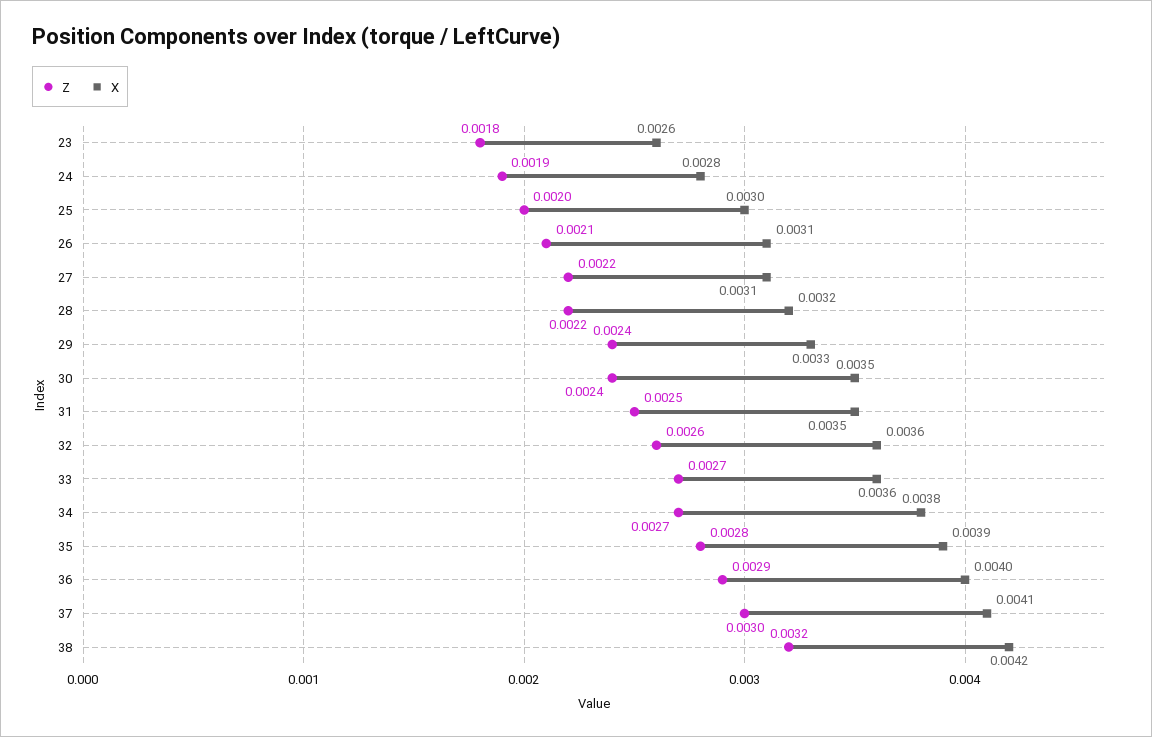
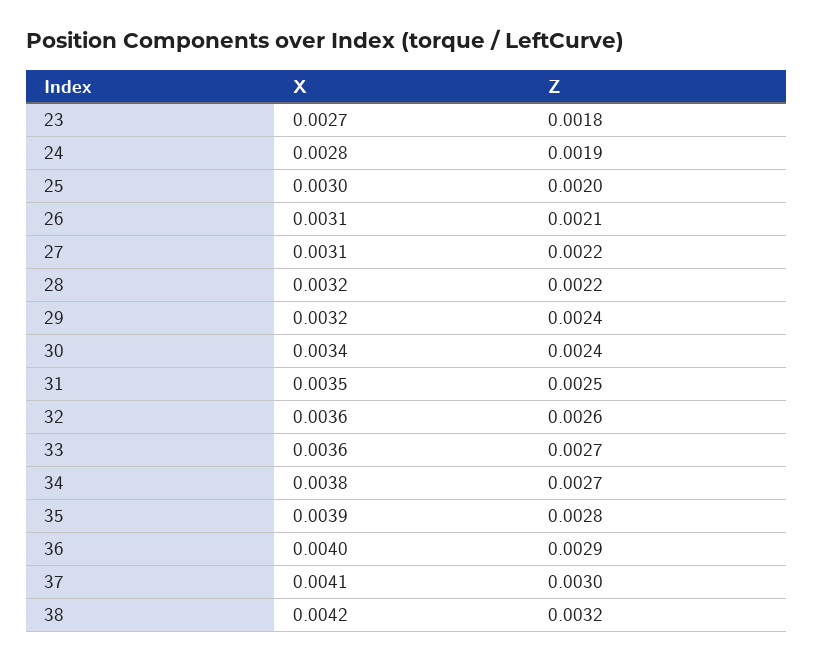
  {
    "Z": {
      "23": 0.0018,
      "24": 0.0019,
      "25": 0.002,
      "26": 0.0021,
      "27": 0.0022,
      "28": 0.0022,
      "29": 0.0024,
      "30": 0.0024,
      "31": 0.0025,
      "32": 0.0026,
      "33": 0.0027,
      "34": 0.0027,
      "35": 0.0028,
      "36": 0.0029,
      "37": 0.003,
      "38": 0.0032
    },
    "X": {
-     "23": 0.0026,
+     "23": 0.0027,
      "24": 0.0028,
      "25": 0.003,
      "26": 0.0031,
      "27": 0.0031,
      "28": 0.0032,
-     "29": 0.0033,
+     "29": 0.0032,
-     "30": 0.0035,
+     "30": 0.0034,
      "31": 0.0035,
      "32": 0.0036,
      "33": 0.0036,
      "34": 0.0038,
      "35": 0.0039,
      "36": 0.004,
      "37": 0.0041,
      "38": 0.0042
    }
  }

